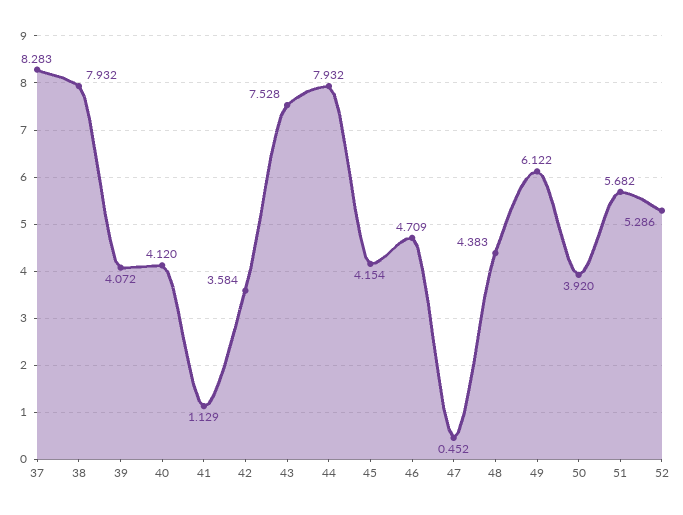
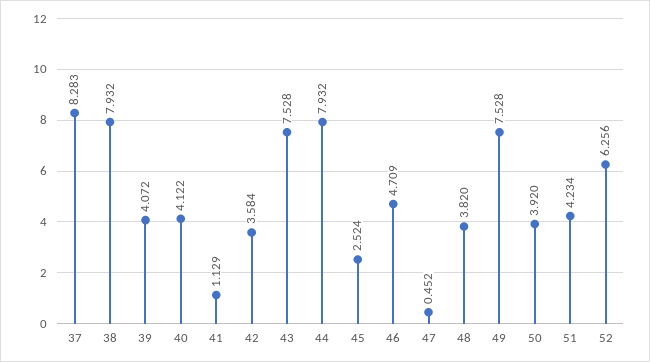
  {
    "37": 8.283,
    "38": 7.932,
    "39": 4.072,
-   "40": 4.12,
+   "40": 4.122,
    "41": 1.129,
    "42": 3.584,
    "43": 7.528,
    "44": 7.932,
-   "45": 4.154,
+   "45": 2.524,
    "46": 4.709,
    "47": 0.452,
-   "48": 4.383,
+   "48": 3.82,
-   "49": 6.122,
+   "49": 7.528,
    "50": 3.92,
-   "51": 5.682,
+   "51": 4.234,
-   "52": 5.286
+   "52": 6.256
  }

